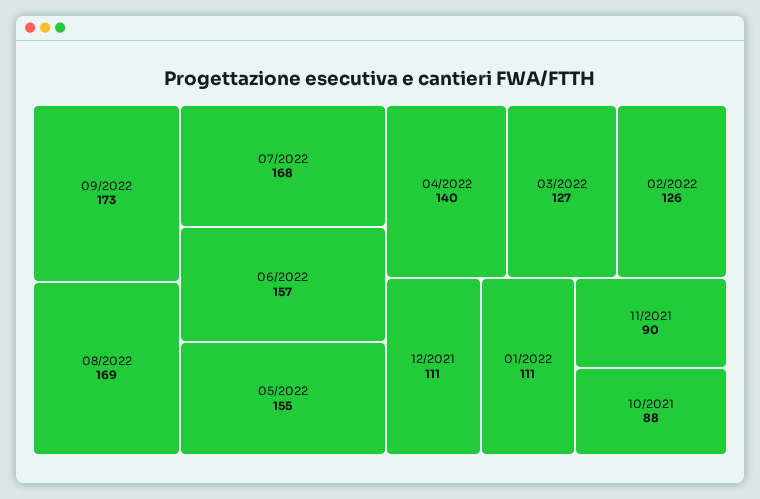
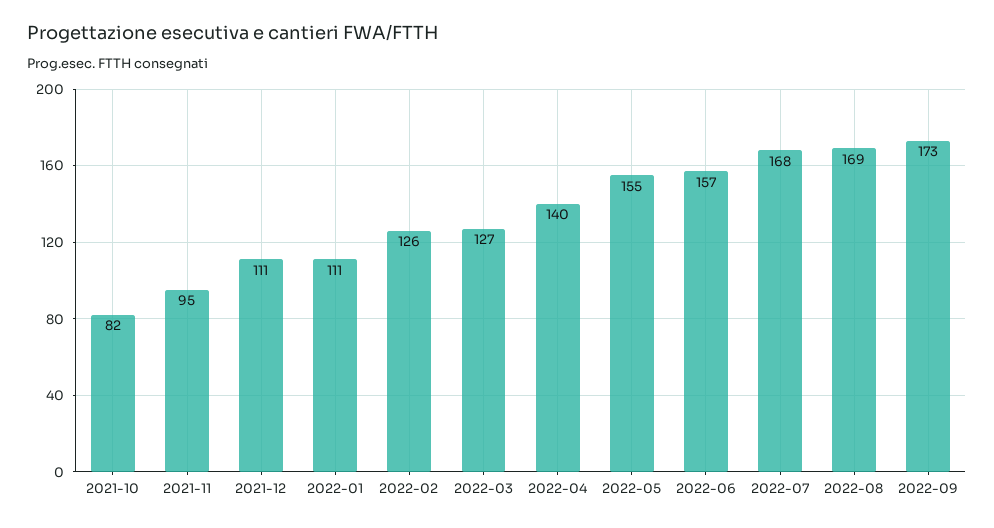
  {
    "09/2022": 173,
    "08/2022": 169,
    "07/2022": 168,
    "06/2022": 157,
    "05/2022": 155,
    "04/2022": 140,
    "03/2022": 127,
    "02/2022": 126,
    "12/2021": 111,
    "01/2022": 111,
-   "11/2021": 90,
+   "11/2021": 95,
-   "10/2021": 88
+   "10/2021": 82
  }

